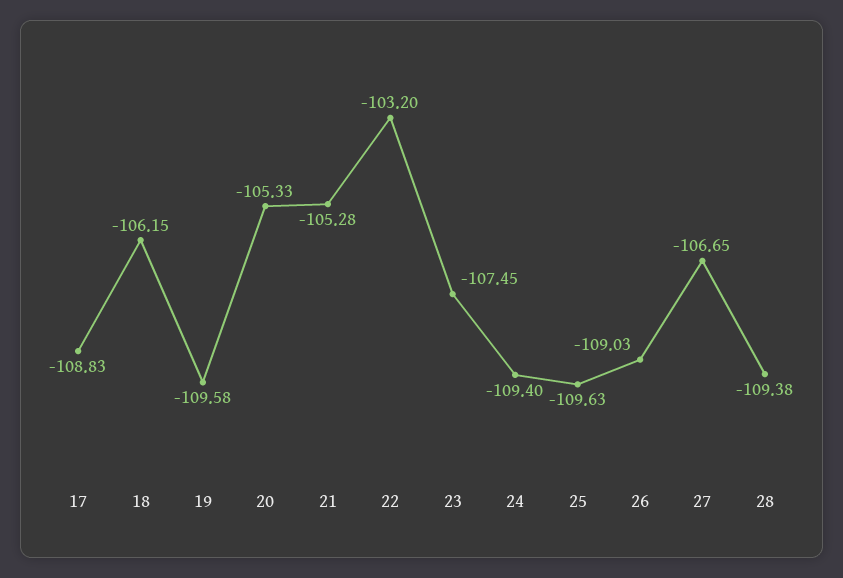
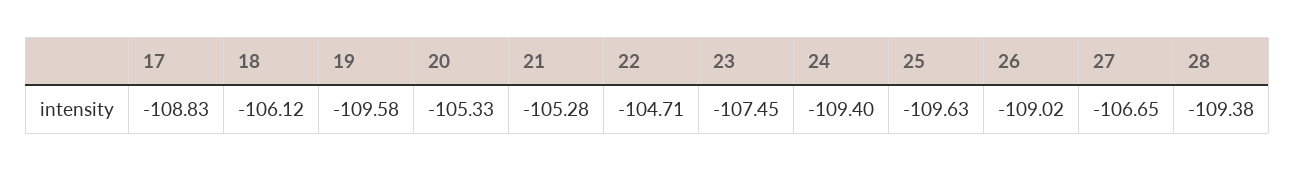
  {
    "17": -108.83,
-   "18": -106.15,
+   "18": -106.12,
    "19": -109.58,
    "20": -105.33,
    "21": -105.28,
-   "22": -103.2,
+   "22": -104.71,
    "23": -107.45,
    "24": -109.4,
    "25": -109.63,
-   "26": -109.03,
+   "26": -109.02,
    "27": -106.65,
    "28": -109.38
  }

